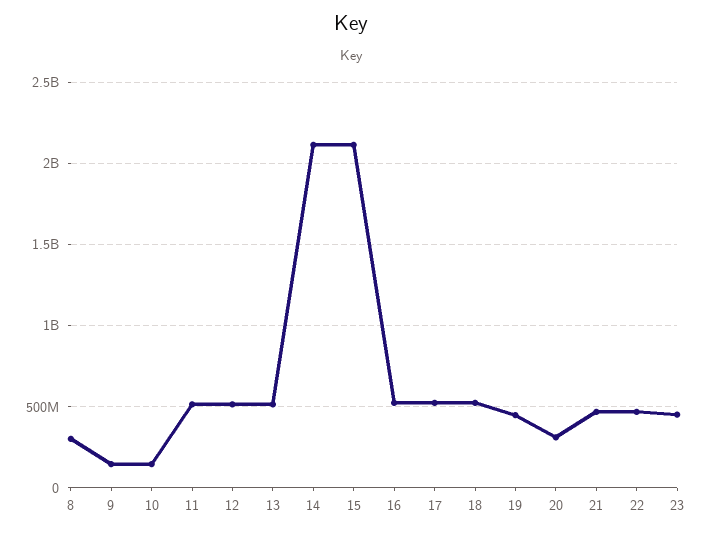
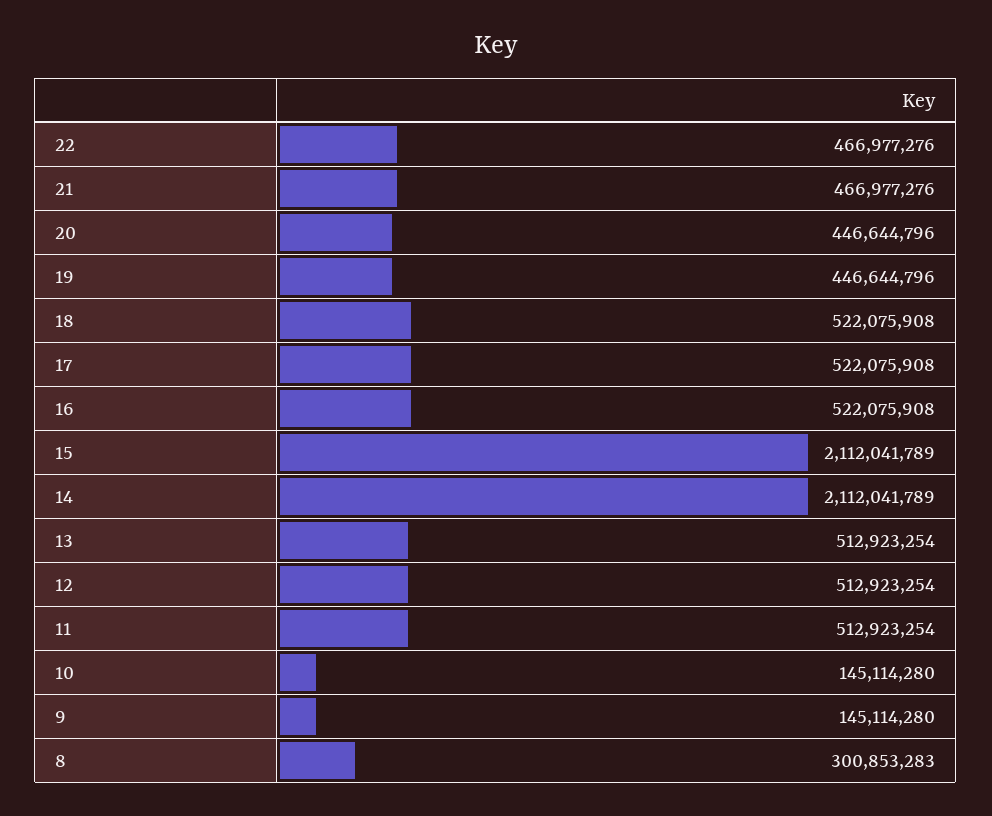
  {
    "8": 300853283,
    "9": 145114280,
    "10": 145114280,
    "11": 512923254,
    "12": 512923254,
    "13": 512923254,
    "14": 2112041789,
    "15": 2112041789,
    "16": 522075908,
    "17": 522075908,
    "18": 522075908,
    "19": 446644796,
-   "20": 300000000,
+   "20": 446644796,
    "21": 466977276,
-   "22": 466977276,
+   "22": 466977276
-   "23": 450000000
  }

